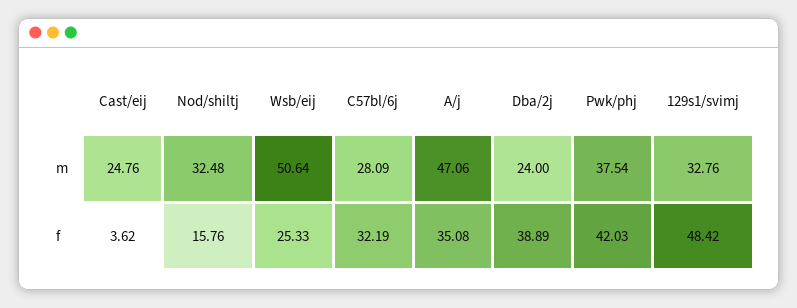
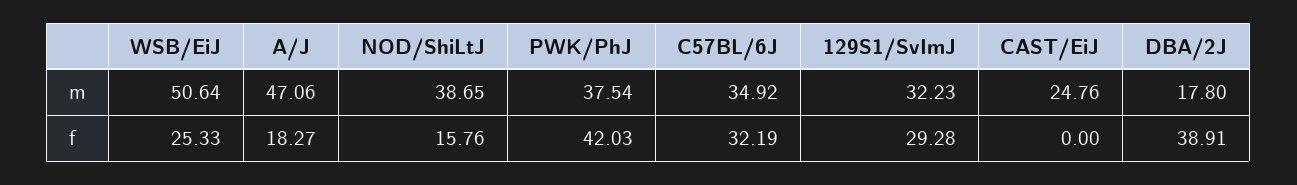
  {
    "Cast/eij": {
      "m": 24.76,
-     "f": 3.62
+     "f": 0
    },
    "Nod/shiltj": {
-     "m": 32.48,
+     "m": 38.65,
      "f": 15.76
    },
    "Wsb/eij": {
      "m": 50.64,
      "f": 25.33
    },
    "C57bl/6j": {
-     "m": 28.09,
+     "m": 34.92,
      "f": 32.19
    },
    "A/j": {
      "m": 47.06,
-     "f": 35.08
+     "f": 18.27
    },
    "Dba/2j": {
-     "m": 24,
+     "m": 17.8,
-     "f": 38.89
+     "f": 38.91
    },
    "Pwk/phj": {
      "m": 37.54,
      "f": 42.03
    },
    "129s1/svimj": {
-     "m": 32.76,
+     "m": 32.23,
-     "f": 48.42
+     "f": 29.28
    }
  }

